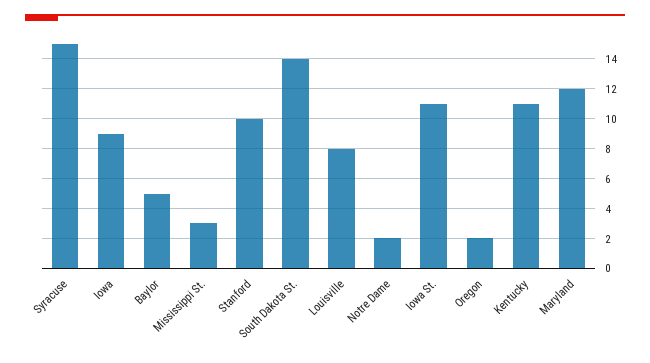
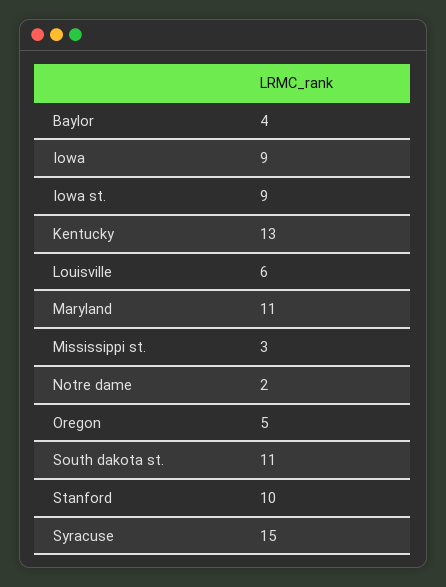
  {
    "Syracuse": 15,
    "Iowa": 9,
-   "Baylor": 5,
+   "Baylor": 4,
    "Mississippi St.": 3,
    "Stanford": 10,
-   "South Dakota St.": 14,
+   "South Dakota St.": 11,
-   "Louisville": 8,
+   "Louisville": 6,
    "Notre Dame": 2,
-   "Iowa St.": 11,
+   "Iowa St.": 9,
-   "Oregon": 2,
+   "Oregon": 5,
-   "Kentucky": 11,
+   "Kentucky": 13,
-   "Maryland": 12
+   "Maryland": 11
  }

